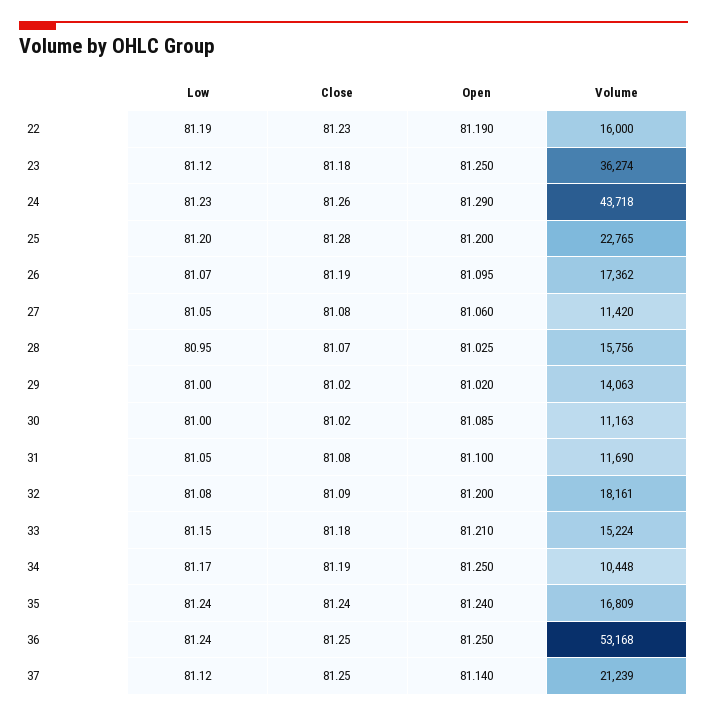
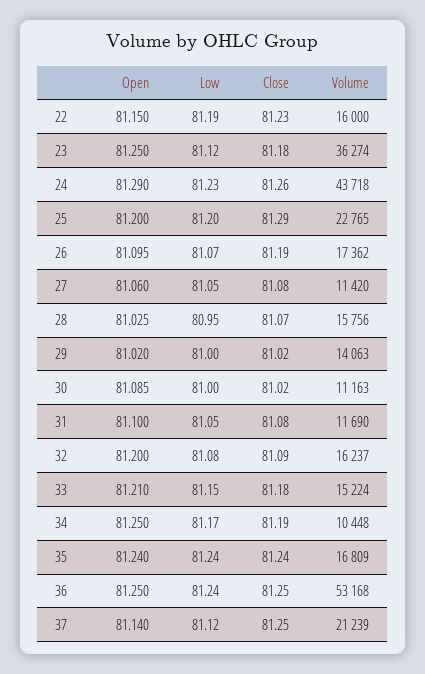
  {
    "Low": {
      "22": 81.19,
      "23": 81.12,
      "24": 81.23,
      "25": 81.2,
      "26": 81.07,
      "27": 81.05,
      "28": 80.95,
      "29": 81,
      "30": 81,
      "31": 81.05,
      "32": 81.08,
      "33": 81.15,
      "34": 81.17,
      "35": 81.24,
      "36": 81.24,
      "37": 81.12
    },
    "Close": {
      "22": 81.23,
      "23": 81.18,
      "24": 81.26,
-     "25": 81.28,
+     "25": 81.29,
      "26": 81.19,
      "27": 81.08,
      "28": 81.07,
      "29": 81.02,
      "30": 81.02,
      "31": 81.08,
      "32": 81.09,
      "33": 81.18,
      "34": 81.19,
      "35": 81.24,
      "36": 81.25,
      "37": 81.25
    },
    "Open": {
-     "22": 81.19,
+     "22": 81.15,
      "23": 81.25,
      "24": 81.29,
      "25": 81.2,
      "26": 81.095,
      "27": 81.06,
      "28": 81.025,
      "29": 81.02,
      "30": 81.085,
      "31": 81.1,
      "32": 81.2,
      "33": 81.21,
      "34": 81.25,
      "35": 81.24,
      "36": 81.25,
      "37": 81.14
    },
    "Volume": {
      "22": 16000,
      "23": 36274,
      "24": 43718,
      "25": 22765,
      "26": 17362,
      "27": 11420,
      "28": 15756,
      "29": 14063,
      "30": 11163,
      "31": 11690,
-     "32": 18161,
+     "32": 16237,
      "33": 15224,
      "34": 10448,
      "35": 16809,
      "36": 53168,
      "37": 21239
    }
  }

